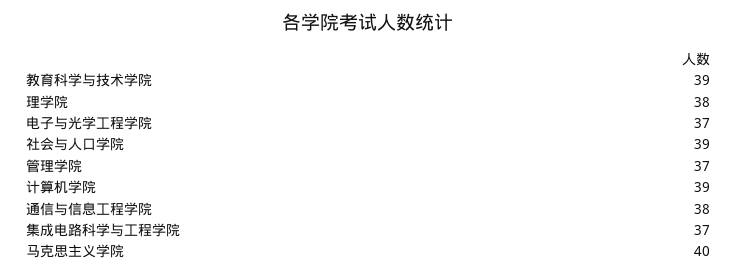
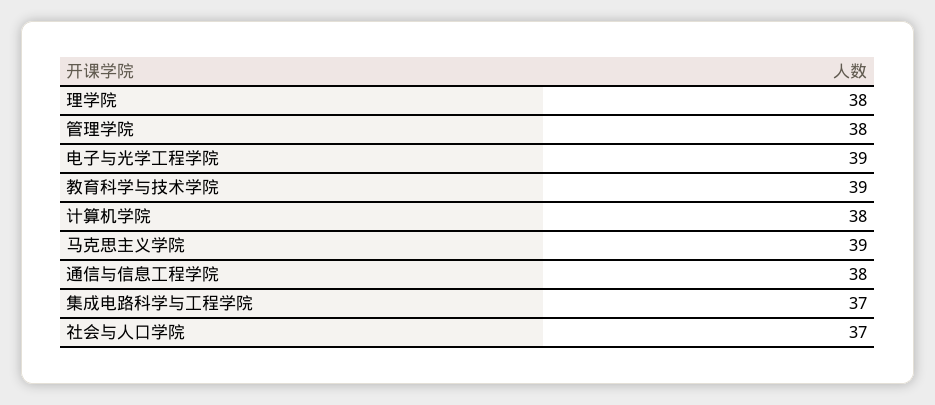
  {
    "教育科学与技术学院": 39,
    "理学院": 38,
-   "电子与光学工程学院": 37,
+   "电子与光学工程学院": 39,
-   "社会与人口学院": 39,
+   "社会与人口学院": 37,
-   "管理学院": 37,
+   "管理学院": 38,
-   "计算机学院": 39,
+   "计算机学院": 38,
    "通信与信息工程学院": 38,
    "集成电路科学与工程学院": 37,
-   "马克思主义学院": 40
+   "马克思主义学院": 39
  }

